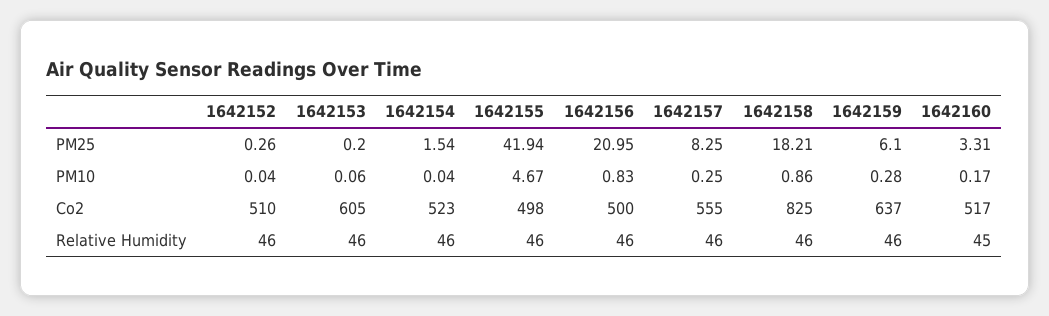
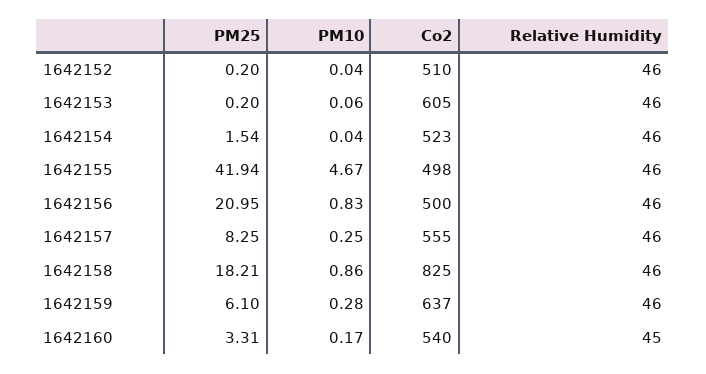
  {
    "1642152": {
-     "PM25": 0.26,
+     "PM25": 0.2,
      "PM10": 0.04,
      "Co2": 510,
      "Relative Humidity": 46
    },
    "1642153": {
      "PM25": 0.2,
      "PM10": 0.06,
      "Co2": 605,
      "Relative Humidity": 46
    },
    "1642154": {
      "PM25": 1.54,
      "PM10": 0.04,
      "Co2": 523,
      "Relative Humidity": 46
    },
    "1642155": {
      "PM25": 41.94,
      "PM10": 4.67,
      "Co2": 498,
      "Relative Humidity": 46
    },
    "1642156": {
      "PM25": 20.95,
      "PM10": 0.83,
      "Co2": 500,
      "Relative Humidity": 46
    },
    "1642157": {
      "PM25": 8.25,
      "PM10": 0.25,
      "Co2": 555,
      "Relative Humidity": 46
    },
    "1642158": {
      "PM25": 18.21,
      "PM10": 0.86,
      "Co2": 825,
      "Relative Humidity": 46
    },
    "1642159": {
      "PM25": 6.1,
      "PM10": 0.28,
      "Co2": 637,
      "Relative Humidity": 46
    },
    "1642160": {
      "PM25": 3.31,
      "PM10": 0.17,
-     "Co2": 517,
+     "Co2": 540,
      "Relative Humidity": 45
    }
  }

